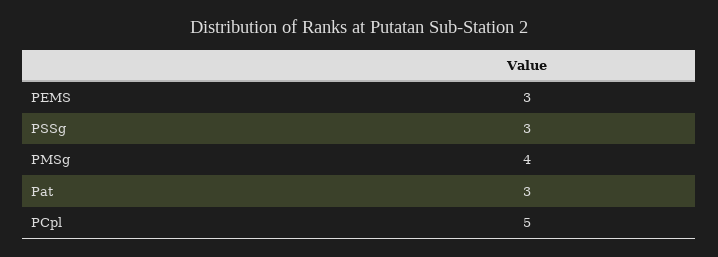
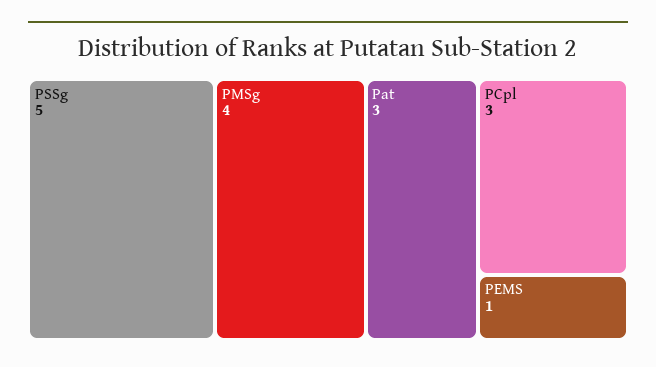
  {
-   "PEMS": 3,
+   "PEMS": 1,
-   "PSSg": 3,
+   "PSSg": 5,
    "PMSg": 4,
    "Pat": 3,
-   "PCpl": 5
+   "PCpl": 3
  }

